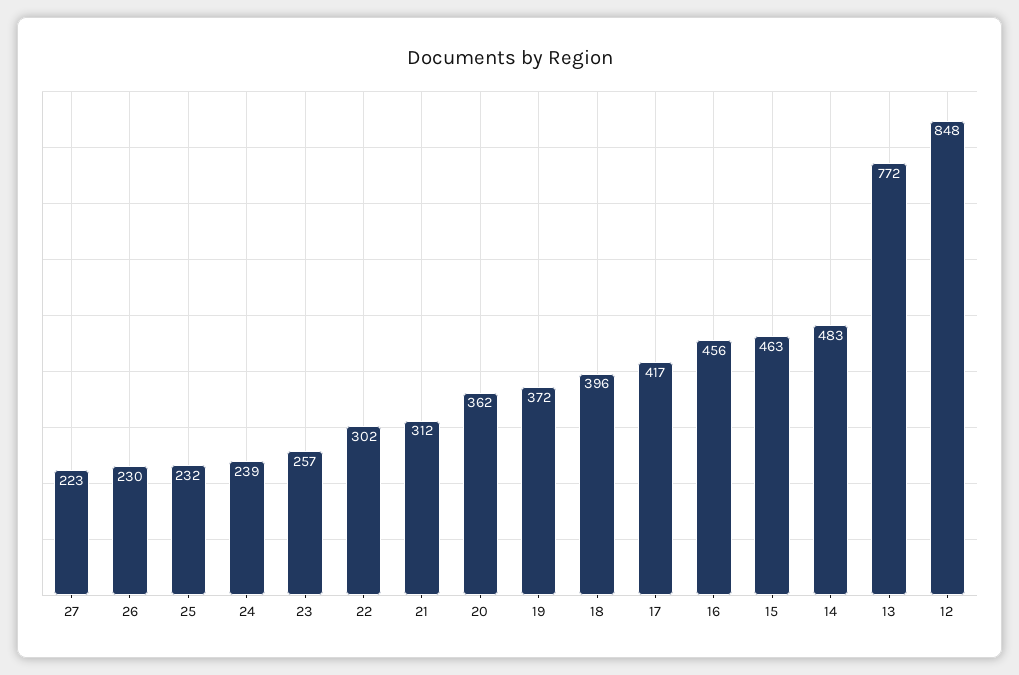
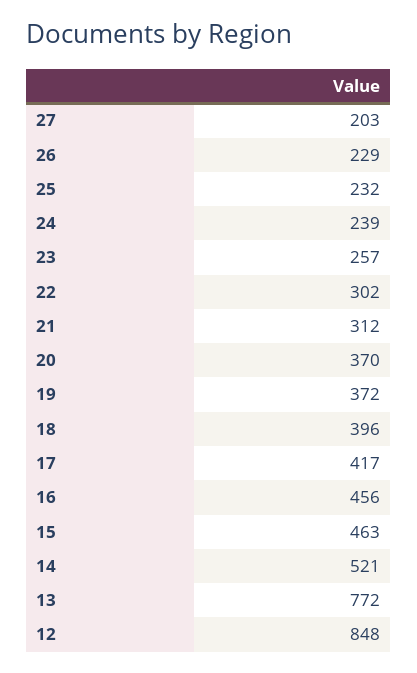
  {
-   "27": 223,
+   "27": 203,
-   "26": 230,
+   "26": 229,
    "25": 232,
    "24": 239,
    "23": 257,
    "22": 302,
    "21": 312,
-   "20": 362,
+   "20": 370,
    "19": 372,
    "18": 396,
    "17": 417,
    "16": 456,
    "15": 463,
-   "14": 483,
+   "14": 521,
    "13": 772,
    "12": 848
  }

